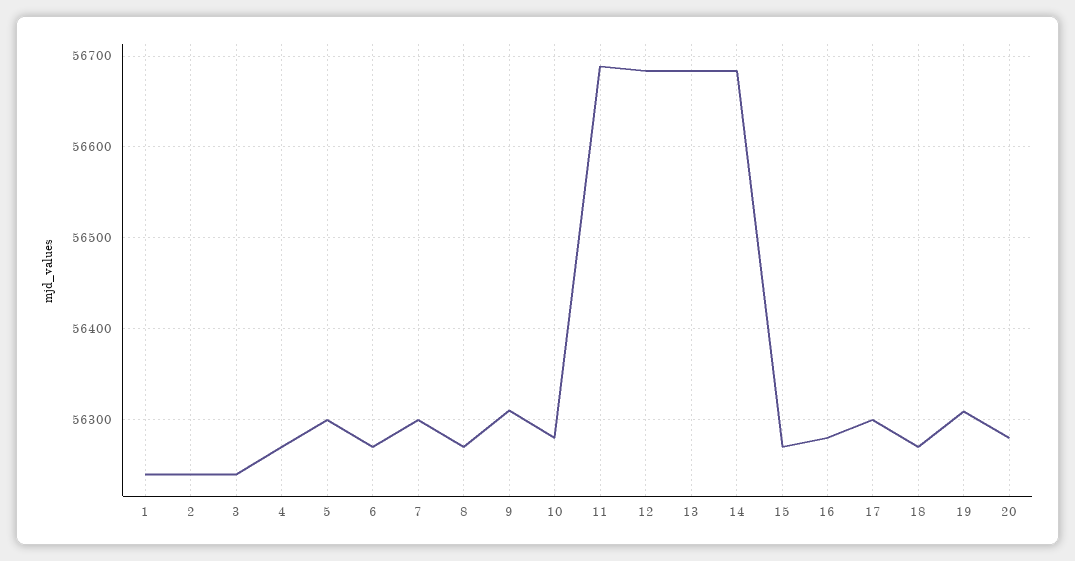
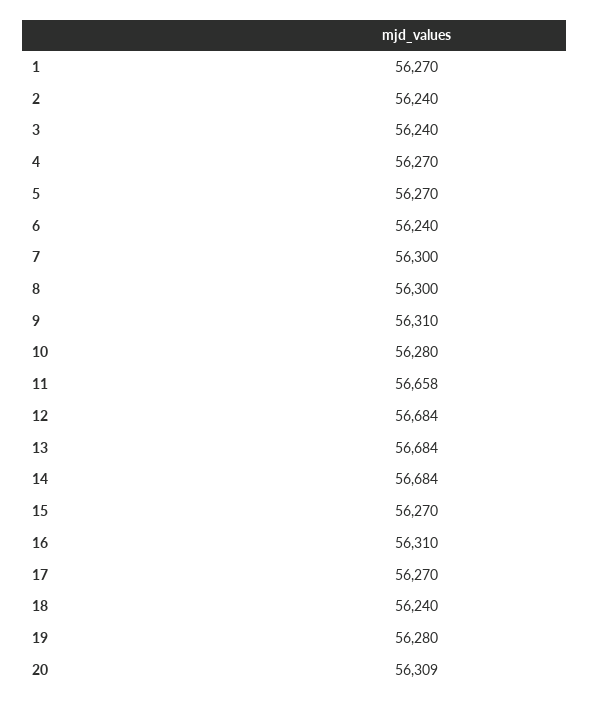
  {
-   "1": 56240,
+   "1": 56270,
    "2": 56240,
    "3": 56240,
    "4": 56270,
-   "5": 56300,
+   "5": 56270,
-   "6": 56270,
+   "6": 56240,
    "7": 56300,
-   "8": 56270,
+   "8": 56300,
    "9": 56310,
    "10": 56280,
-   "11": 56690,
+   "11": 56658,
    "12": 56684,
    "13": 56684,
    "14": 56684,
    "15": 56270,
-   "16": 56280,
+   "16": 56310,
-   "17": 56300,
+   "17": 56270,
-   "18": 56270,
+   "18": 56240,
-   "19": 56310,
+   "19": 56280,
-   "20": 56280
+   "20": 56309
  }

